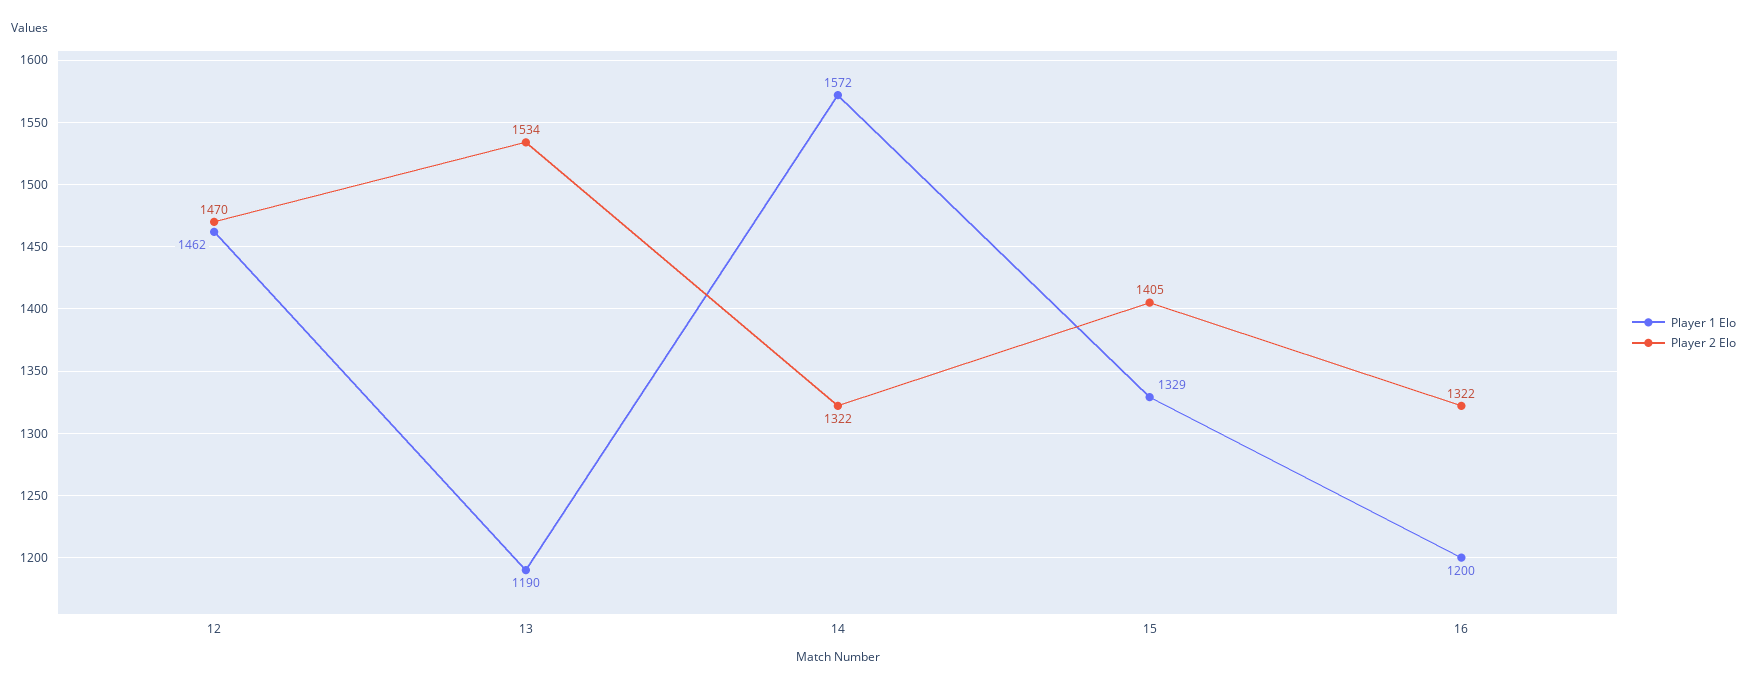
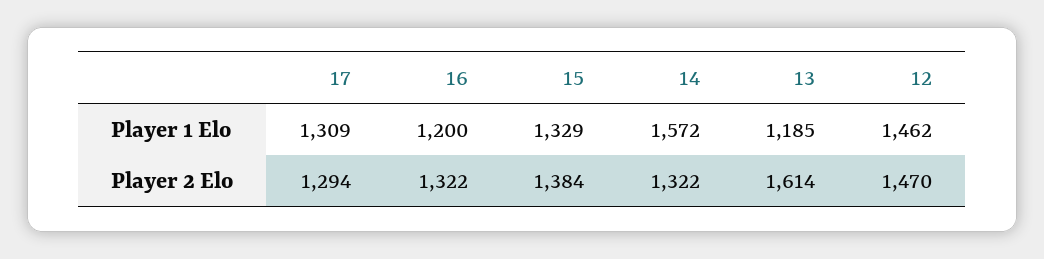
  {
    "Player 1 Elo": {
      "12": 1462,
-     "13": 1190,
+     "13": 1185,
      "14": 1572,
      "15": 1329,
-     "16": 1200
+     "16": 1200,
+     "17": 1309
    },
    "Player 2 Elo": {
      "12": 1470,
-     "13": 1534,
+     "13": 1614,
      "14": 1322,
-     "15": 1405,
+     "15": 1384,
-     "16": 1322
+     "16": 1322,
+     "17": 1294
    }
  }

